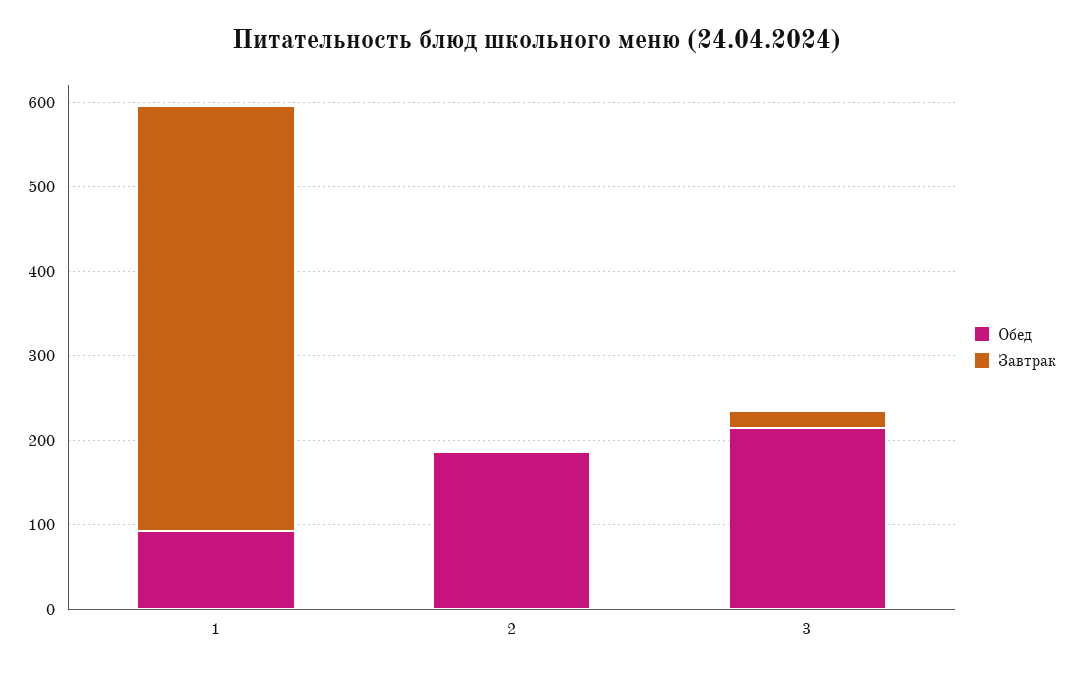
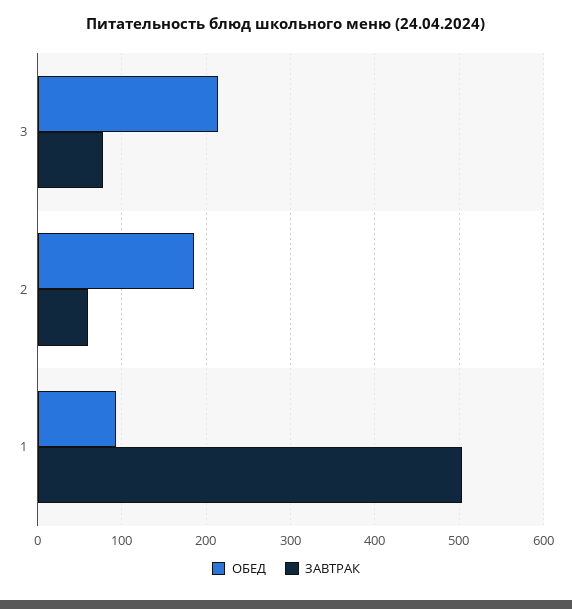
  {
    "Обед": {
      "1": 90,
      "2": 190,
      "3": 210
    },
    "Завтрак": {
      "1": 500,
-     "2": 0,
+     "2": 60,
-     "3": 20
+     "3": 80
    }
  }

